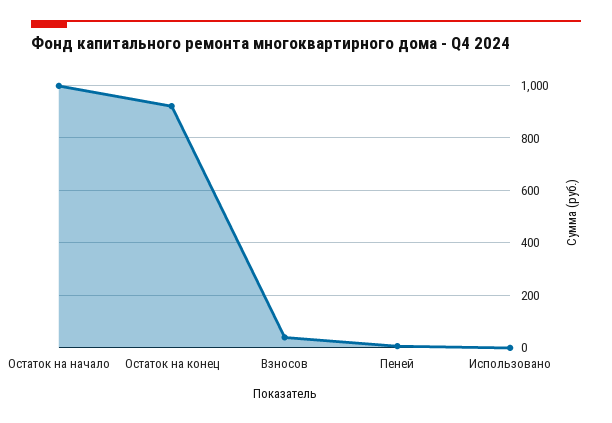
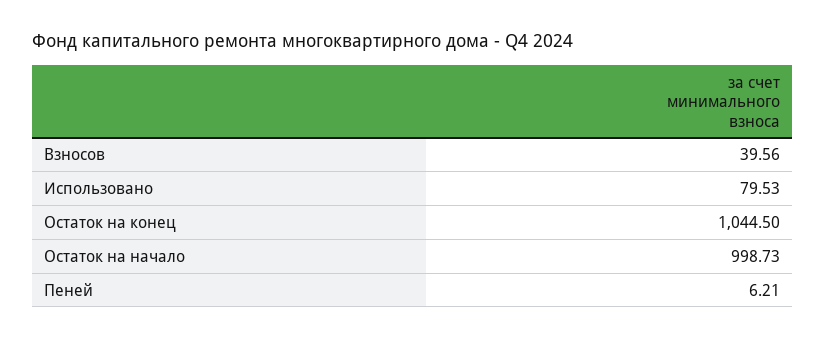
  {
    "Остаток на начало": 998.73,
-   "Остаток на конец": 925,
+   "Остаток на конец": 1044.5,
    "Взносов": 39.56,
    "Пеней": 6.21,
-   "Использовано": 0
+   "Использовано": 79.53
  }

